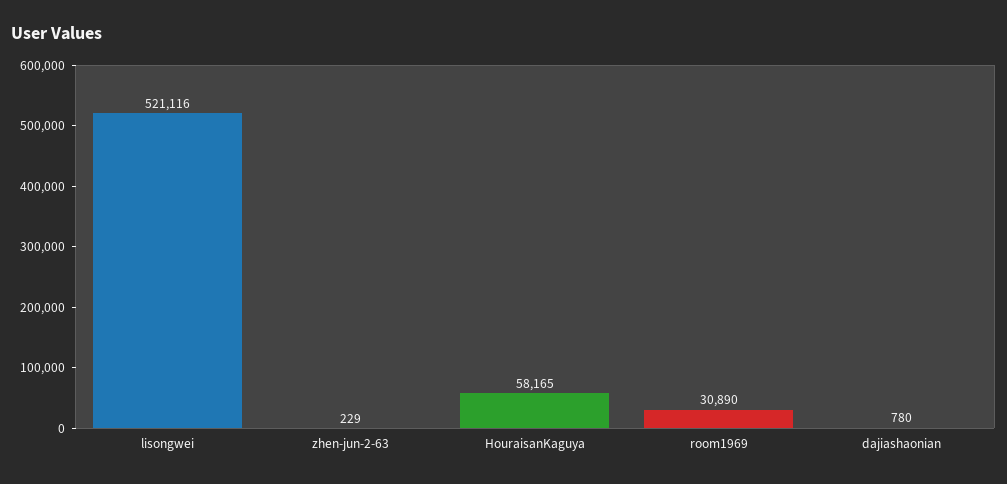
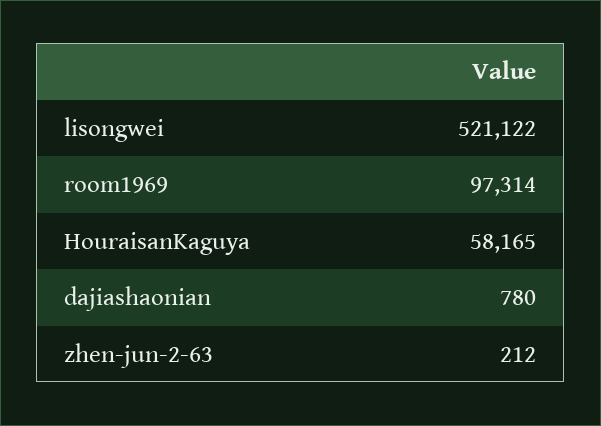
  {
-   "lisongwei": 521116,
+   "lisongwei": 521122,
-   "zhen-jun-2-63": 229,
+   "zhen-jun-2-63": 212,
    "HouraisanKaguya": 58165,
-   "room1969": 30890,
+   "room1969": 97314,
    "dajiashaonian": 780
  }

